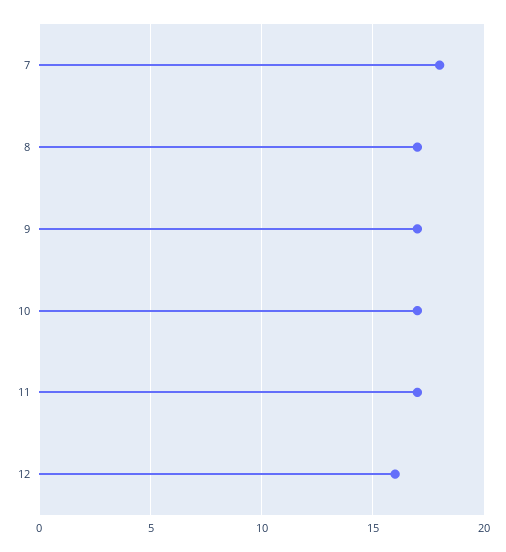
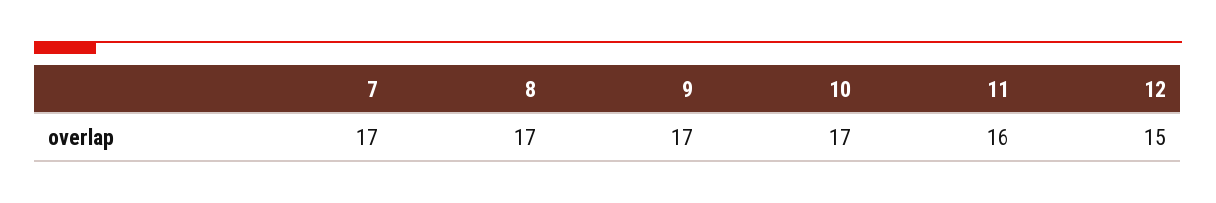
  {
-   "7": 18,
+   "7": 17,
    "8": 17,
    "9": 17,
    "10": 17,
-   "11": 17,
+   "11": 16,
-   "12": 16
+   "12": 15
  }

